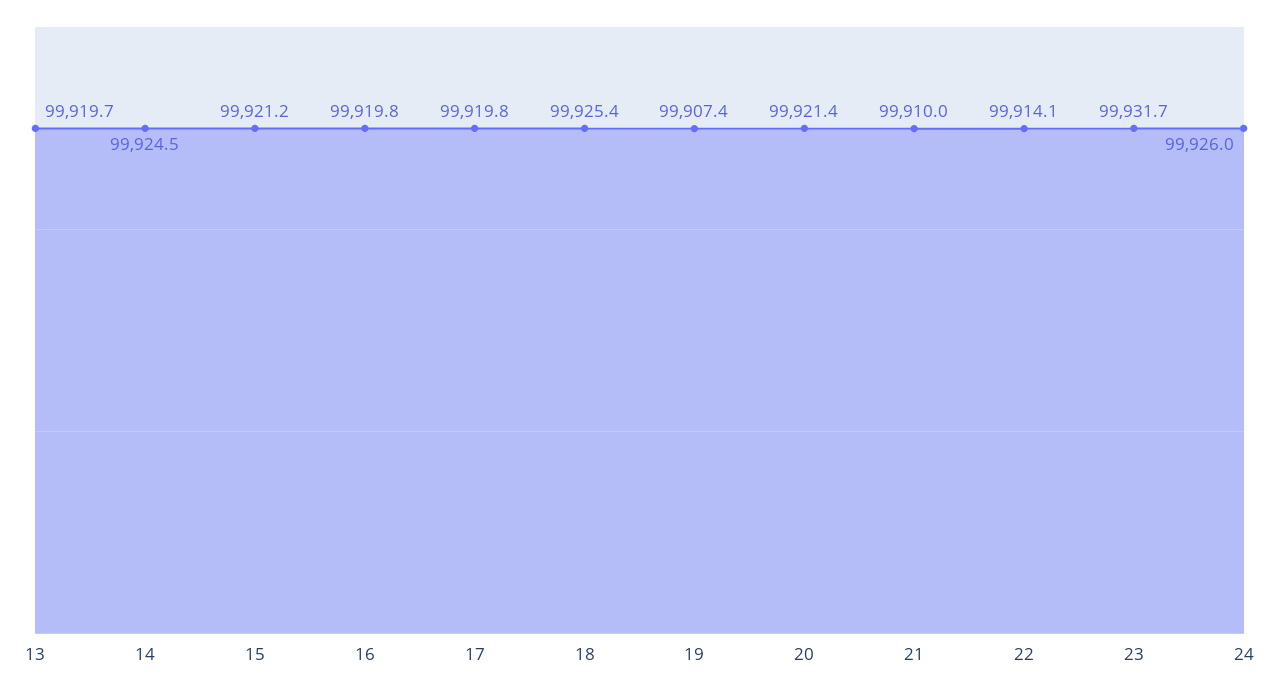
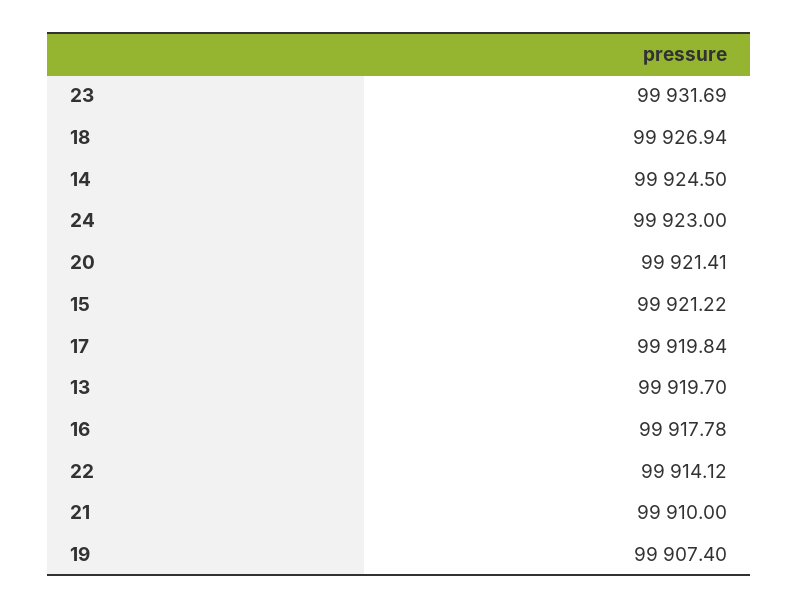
  {
    "13": 99919.7,
    "14": 99924.5,
    "15": 99921.22,
-   "16": 99919.8,
+   "16": 99917.78,
    "17": 99919.84,
-   "18": 99925.4,
+   "18": 99926.94,
    "19": 99907.4,
    "20": 99921.41,
    "21": 99910,
    "22": 99914.12,
    "23": 99931.69,
-   "24": 99926
+   "24": 99923
  }

